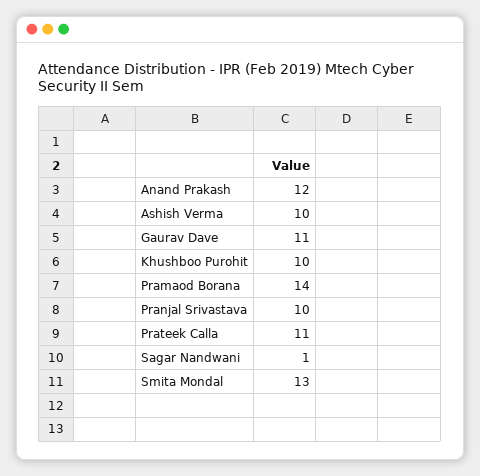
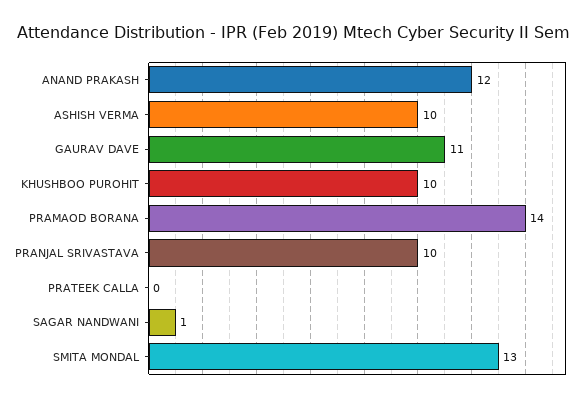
  {
    "Anand Prakash": 12,
    "Ashish Verma": 10,
    "Gaurav Dave": 11,
    "Khushboo Purohit": 10,
    "Pramaod Borana": 14,
    "Pranjal Srivastava": 10,
-   "Prateek Calla": 11,
+   "Prateek Calla": 0,
    "Sagar Nandwani": 1,
    "Smita Mondal": 13
  }

